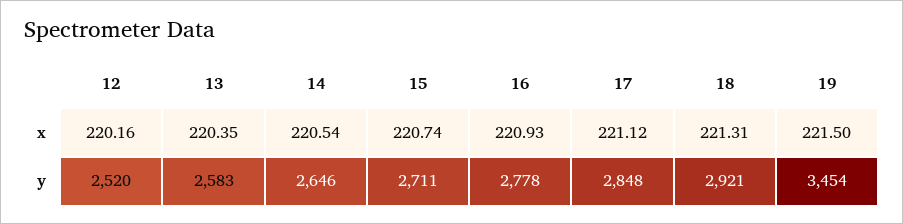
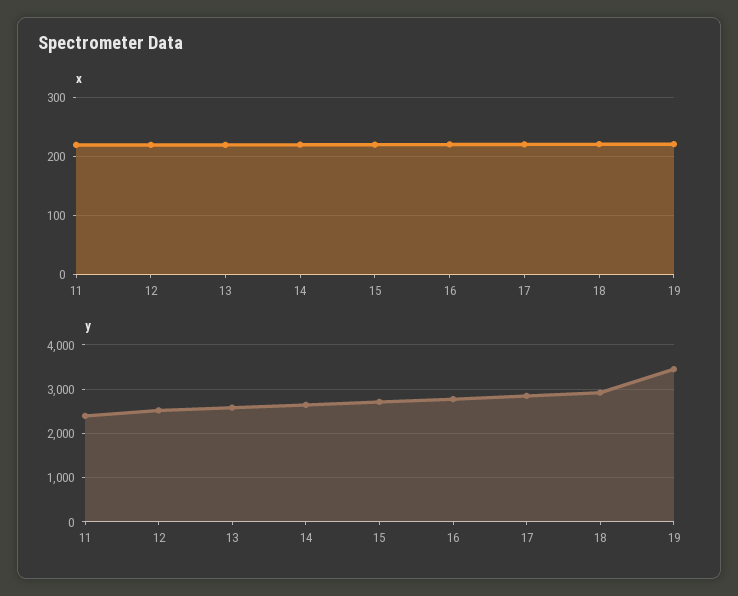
  {
    "x": {
      "12": 220.16,
      "13": 220.35,
      "14": 220.54,
      "15": 220.74,
      "16": 220.93,
      "17": 221.12,
      "18": 221.31,
-     "19": 221.5
+     "19": 221.5,
+     "11": 220
    },
    "y": {
      "12": 2520,
      "13": 2583,
      "14": 2646,
      "15": 2711,
      "16": 2778,
      "17": 2848,
      "18": 2921,
-     "19": 3454
+     "19": 3454,
+     "11": 2400
    }
  }

